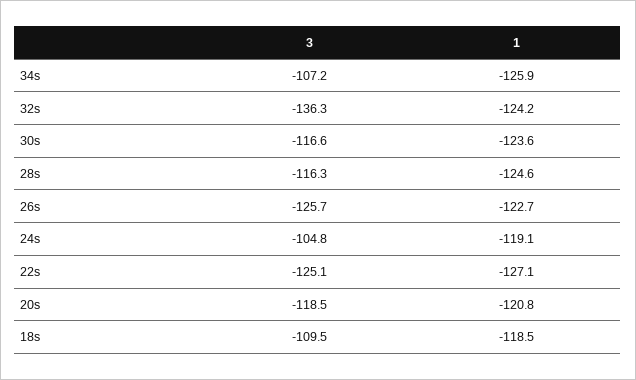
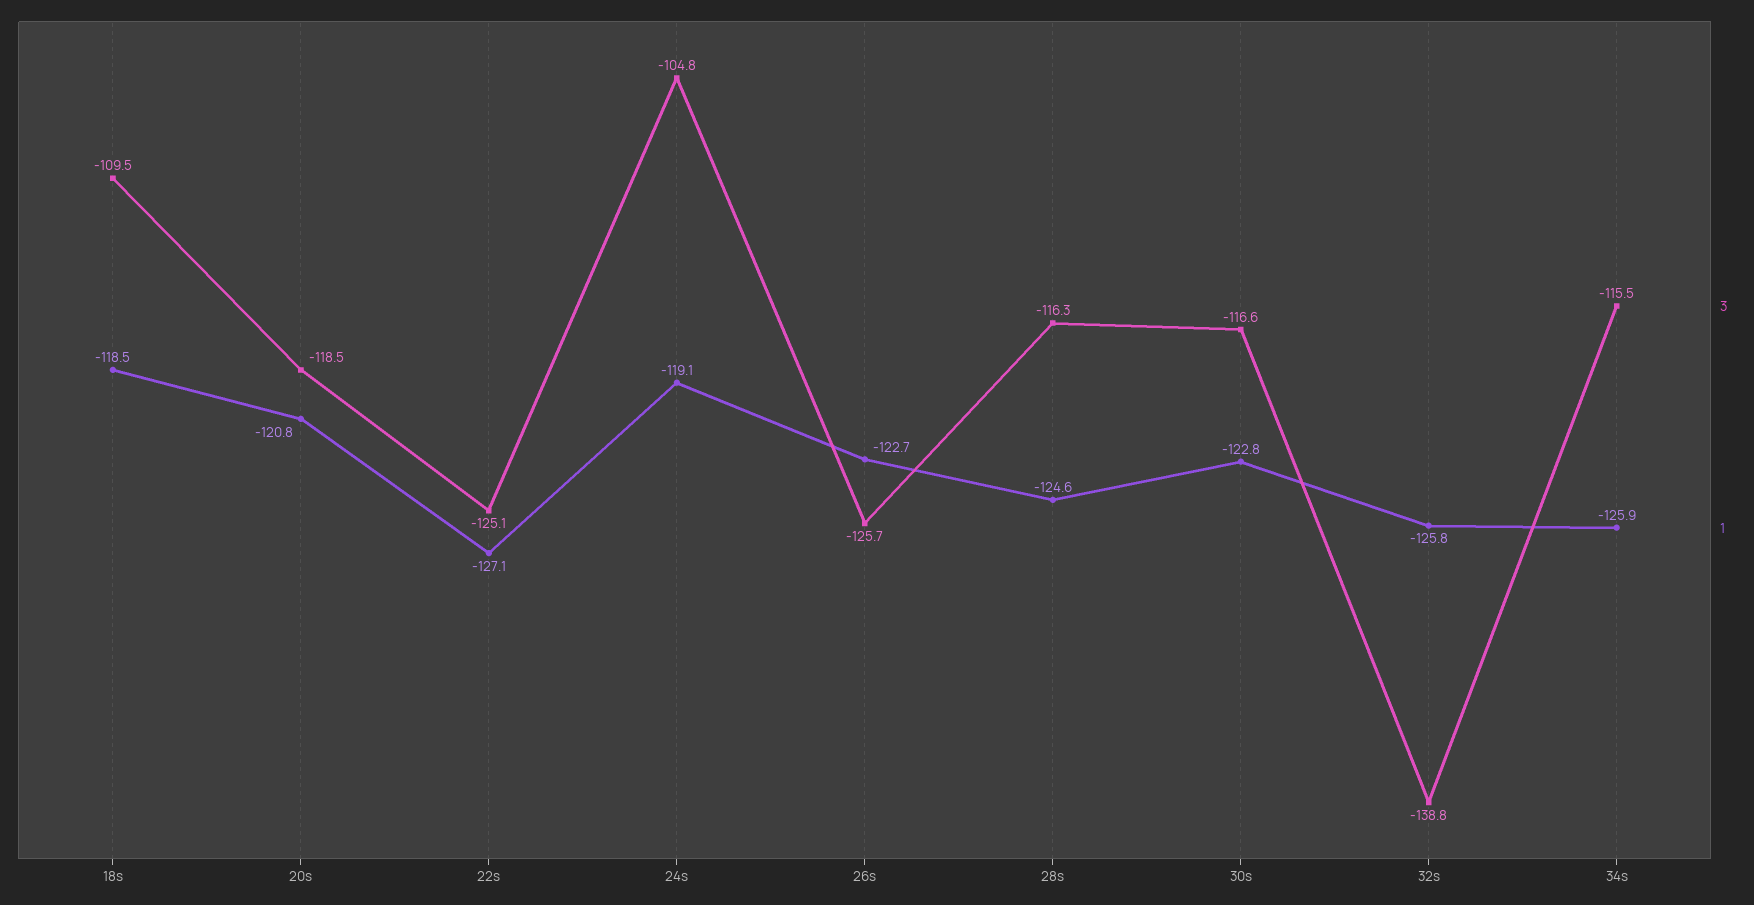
  {
    "3": {
-     "34s": -107.2,
+     "34s": -115.5,
-     "32s": -136.3,
+     "32s": -138.8,
      "30s": -116.6,
      "28s": -116.3,
      "26s": -125.7,
      "24s": -104.8,
      "22s": -125.1,
      "20s": -118.5,
      "18s": -109.5
    },
    "1": {
      "34s": -125.9,
-     "32s": -124.2,
+     "32s": -125.8,
-     "30s": -123.6,
+     "30s": -122.8,
      "28s": -124.6,
      "26s": -122.7,
      "24s": -119.1,
      "22s": -127.1,
      "20s": -120.8,
      "18s": -118.5
    }
  }

